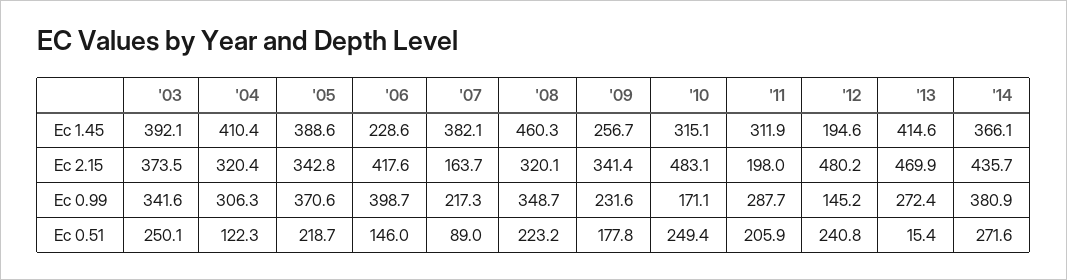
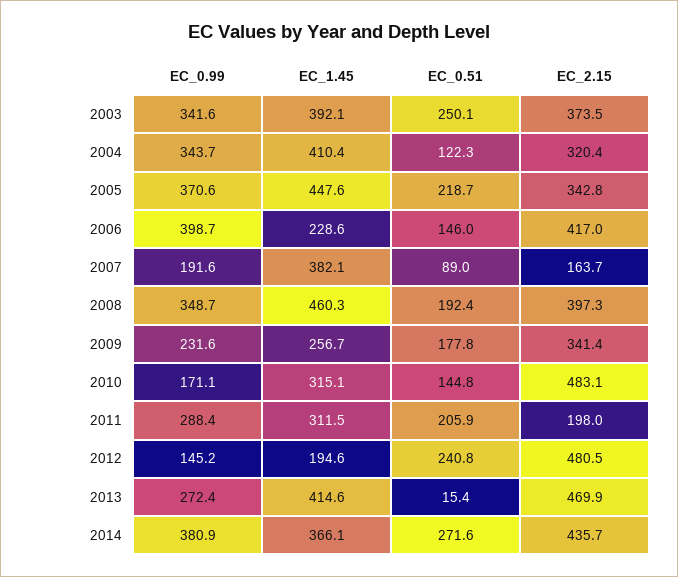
  {
    "'03": {
      "Ec 1.45": 392.1,
      "Ec 2.15": 373.5,
      "Ec 0.99": 341.6,
      "Ec 0.51": 250.1
    },
    "'04": {
      "Ec 1.45": 410.4,
      "Ec 2.15": 320.4,
-     "Ec 0.99": 306.3,
+     "Ec 0.99": 343.7,
      "Ec 0.51": 122.3
    },
    "'05": {
-     "Ec 1.45": 388.6,
+     "Ec 1.45": 447.6,
      "Ec 2.15": 342.8,
      "Ec 0.99": 370.6,
      "Ec 0.51": 218.7
    },
    "'06": {
      "Ec 1.45": 228.6,
-     "Ec 2.15": 417.6,
+     "Ec 2.15": 417,
      "Ec 0.99": 398.7,
      "Ec 0.51": 146
    },
    "'07": {
      "Ec 1.45": 382.1,
      "Ec 2.15": 163.7,
-     "Ec 0.99": 217.3,
+     "Ec 0.99": 191.6,
      "Ec 0.51": 89
    },
    "'08": {
      "Ec 1.45": 460.3,
-     "Ec 2.15": 320.1,
+     "Ec 2.15": 397.3,
      "Ec 0.99": 348.7,
-     "Ec 0.51": 223.2
+     "Ec 0.51": 192.4
    },
    "'09": {
      "Ec 1.45": 256.7,
      "Ec 2.15": 341.4,
      "Ec 0.99": 231.6,
      "Ec 0.51": 177.8
    },
    "'10": {
      "Ec 1.45": 315.1,
      "Ec 2.15": 483.1,
      "Ec 0.99": 171.1,
-     "Ec 0.51": 249.4
+     "Ec 0.51": 144.8
    },
    "'11": {
-     "Ec 1.45": 311.9,
+     "Ec 1.45": 311.5,
      "Ec 2.15": 198,
-     "Ec 0.99": 287.7,
+     "Ec 0.99": 288.4,
      "Ec 0.51": 205.9
    },
    "'12": {
      "Ec 1.45": 194.6,
-     "Ec 2.15": 480.2,
+     "Ec 2.15": 480.5,
      "Ec 0.99": 145.2,
      "Ec 0.51": 240.8
    },
    "'13": {
      "Ec 1.45": 414.6,
      "Ec 2.15": 469.9,
      "Ec 0.99": 272.4,
      "Ec 0.51": 15.4
    },
    "'14": {
      "Ec 1.45": 366.1,
      "Ec 2.15": 435.7,
      "Ec 0.99": 380.9,
      "Ec 0.51": 271.6
    }
  }

